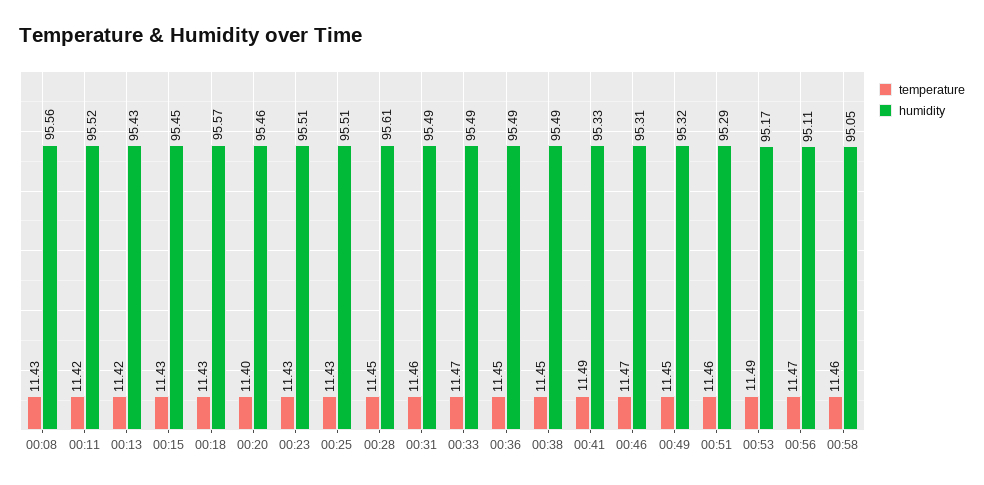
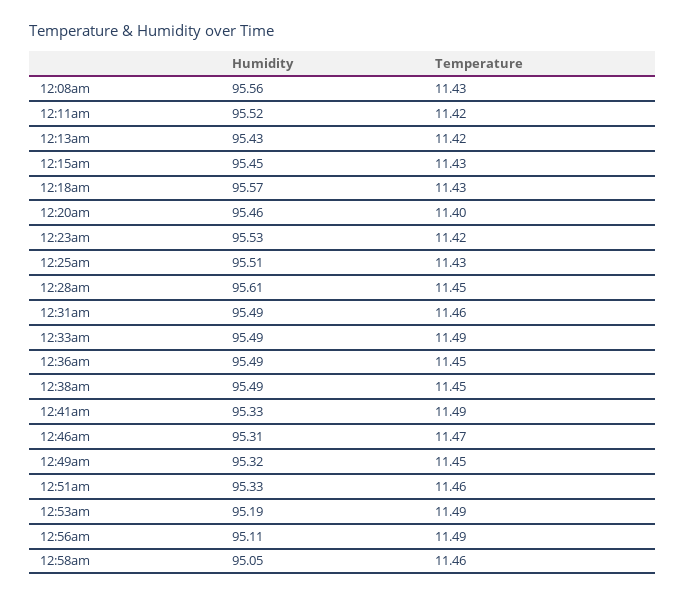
  {
    "temperature": {
      "00:08": 11.43,
      "00:11": 11.42,
      "00:13": 11.42,
      "00:15": 11.43,
      "00:18": 11.43,
      "00:20": 11.4,
-     "00:23": 11.43,
+     "00:23": 11.42,
      "00:25": 11.43,
      "00:28": 11.45,
      "00:31": 11.46,
-     "00:33": 11.47,
+     "00:33": 11.49,
      "00:36": 11.45,
      "00:38": 11.45,
      "00:41": 11.49,
      "00:46": 11.47,
      "00:49": 11.45,
      "00:51": 11.46,
      "00:53": 11.49,
-     "00:56": 11.47,
+     "00:56": 11.49,
      "00:58": 11.46
    },
    "humidity": {
      "00:08": 95.56,
      "00:11": 95.52,
      "00:13": 95.43,
      "00:15": 95.45,
      "00:18": 95.57,
      "00:20": 95.46,
-     "00:23": 95.51,
+     "00:23": 95.53,
      "00:25": 95.51,
      "00:28": 95.61,
      "00:31": 95.49,
      "00:33": 95.49,
      "00:36": 95.49,
      "00:38": 95.49,
      "00:41": 95.33,
      "00:46": 95.31,
      "00:49": 95.32,
-     "00:51": 95.29,
+     "00:51": 95.33,
-     "00:53": 95.17,
+     "00:53": 95.19,
      "00:56": 95.11,
      "00:58": 95.05
    }
  }

